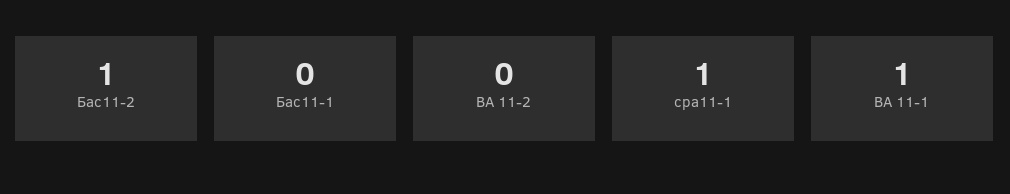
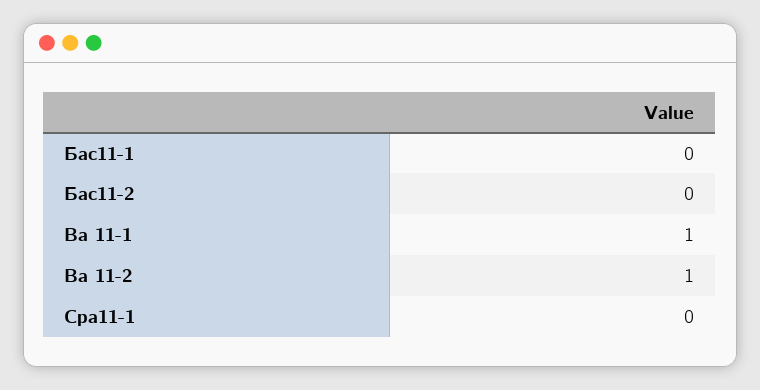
  {
-   "Бас11-2": 1,
+   "Бас11-2": 0,
    "Бас11-1": 0,
-   "ВА 11-2": 0,
+   "ВА 11-2": 1,
-   "сра11-1": 1,
+   "сра11-1": 0,
    "ВА 11-1": 1
  }

